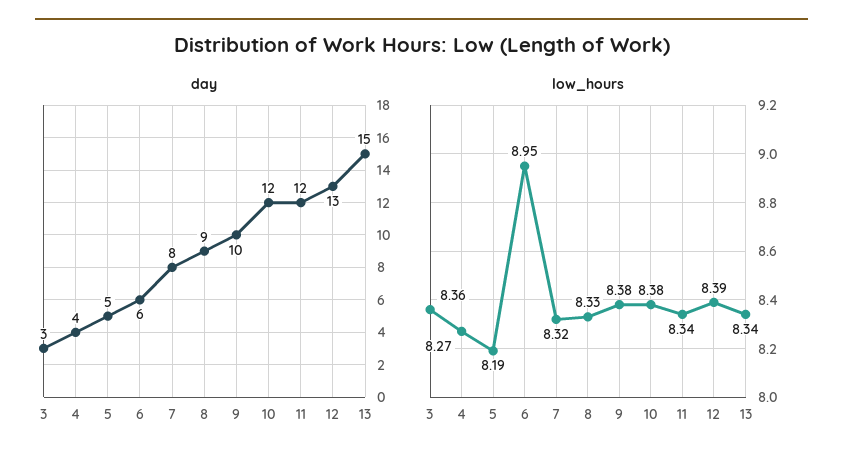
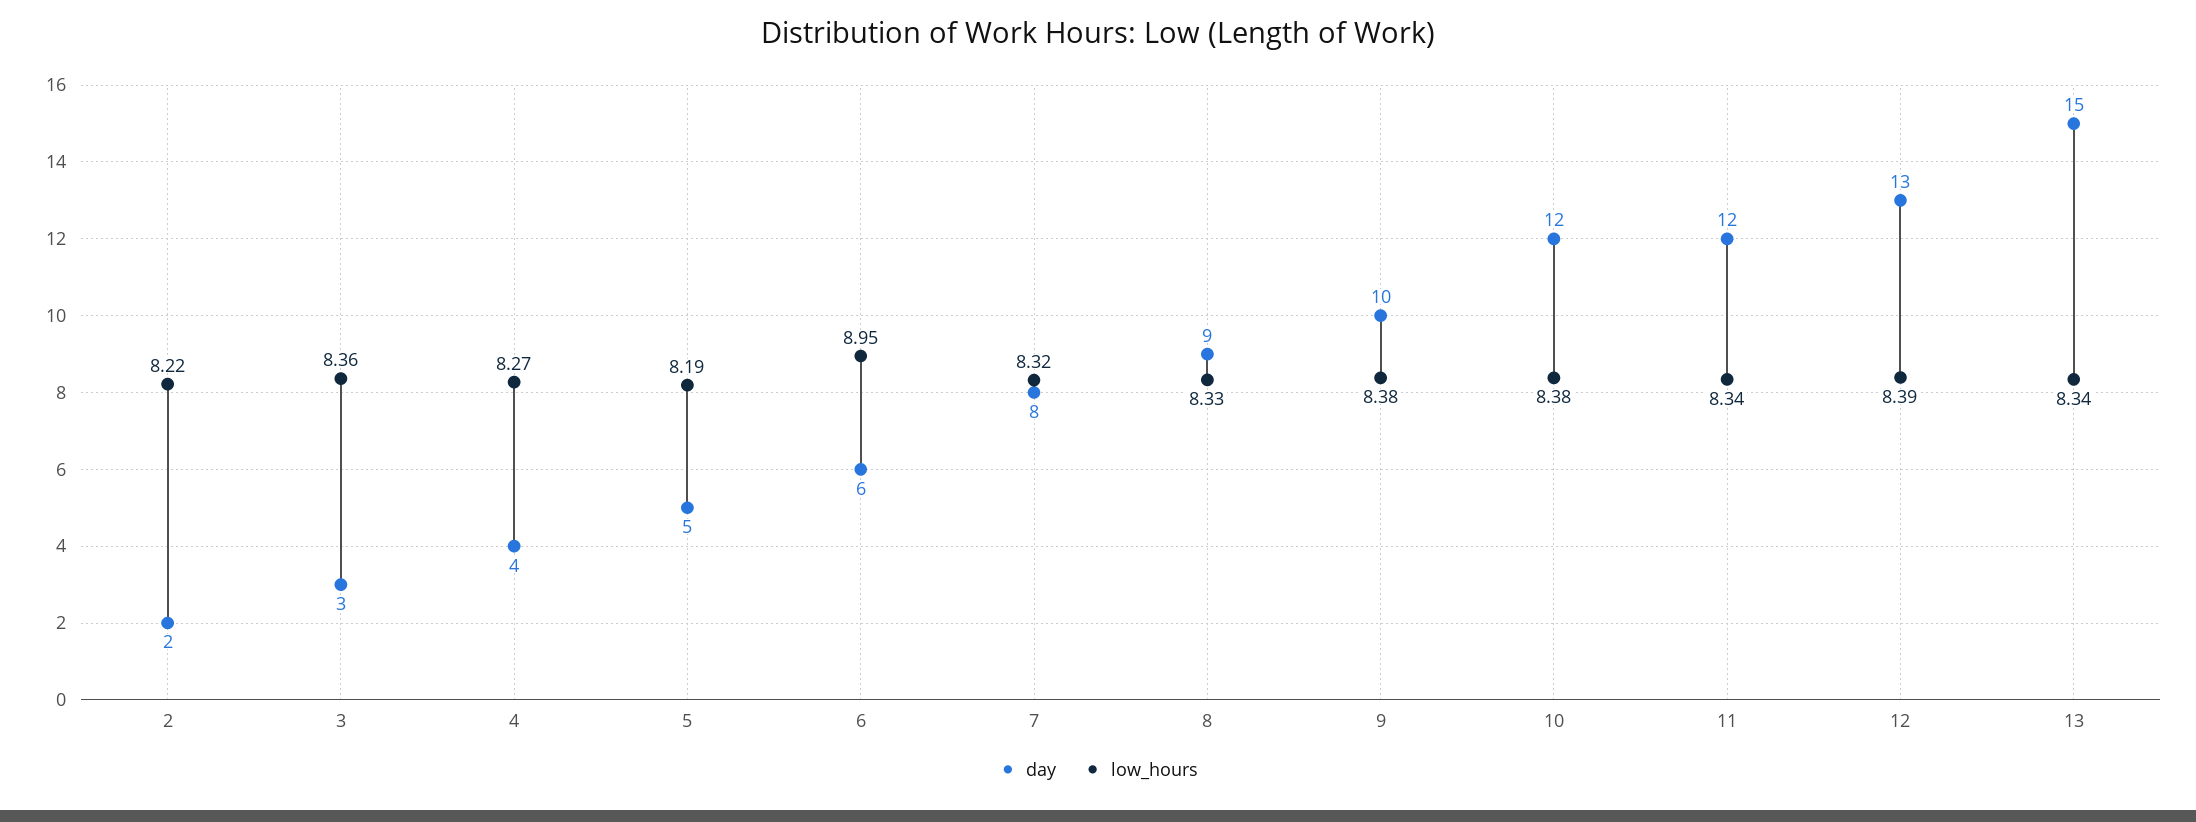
  {
    "day": {
      "3": 3,
      "4": 4,
      "5": 5,
      "6": 6,
      "7": 8,
      "8": 9,
      "9": 10,
      "10": 12,
      "11": 12,
      "12": 13,
-     "13": 15
+     "13": 15,
+     "2": 2
    },
    "low_hours": {
      "3": 8.36,
      "4": 8.27,
      "5": 8.19,
      "6": 8.95,
      "7": 8.32,
      "8": 8.33,
      "9": 8.38,
      "10": 8.38,
      "11": 8.34,
      "12": 8.39,
-     "13": 8.34
+     "13": 8.34,
+     "2": 8.22
    }
  }

